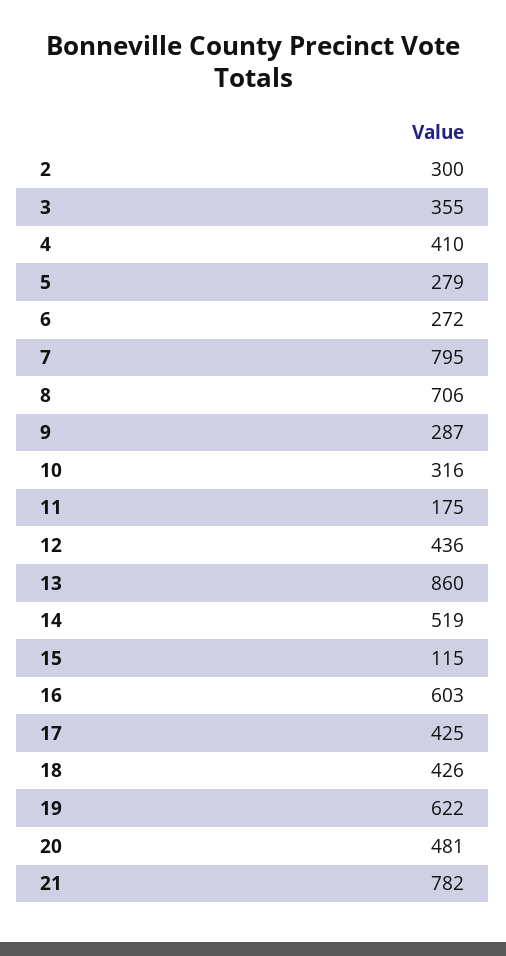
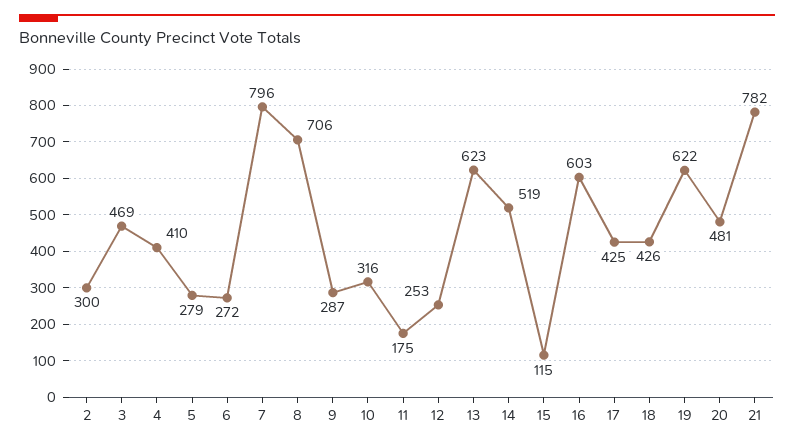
  {
    "2": 300,
-   "3": 355,
+   "3": 469,
    "4": 410,
    "5": 279,
    "6": 272,
-   "7": 795,
+   "7": 796,
    "8": 706,
    "9": 287,
    "10": 316,
    "11": 175,
-   "12": 436,
+   "12": 253,
-   "13": 860,
+   "13": 623,
    "14": 519,
    "15": 115,
    "16": 603,
    "17": 425,
    "18": 426,
    "19": 622,
    "20": 481,
    "21": 782
  }

